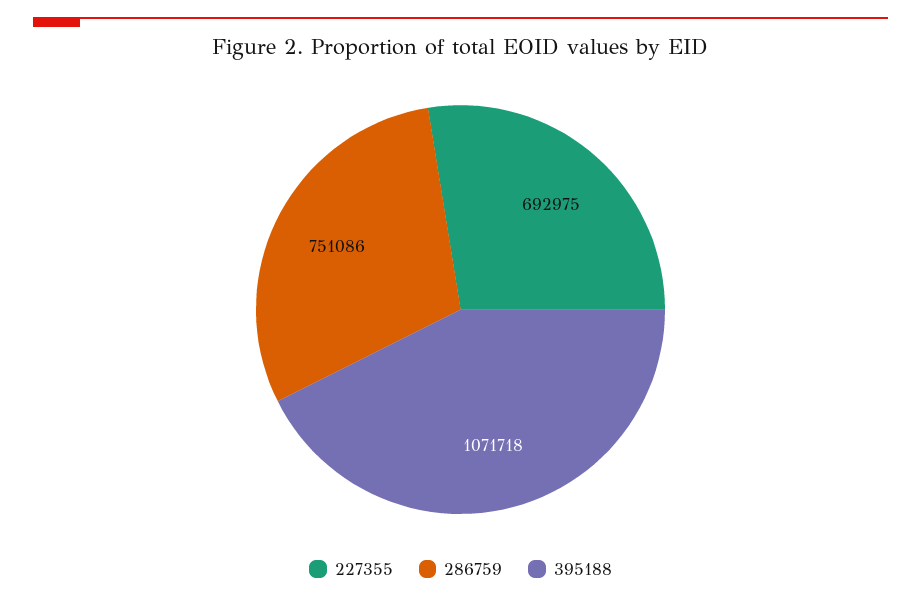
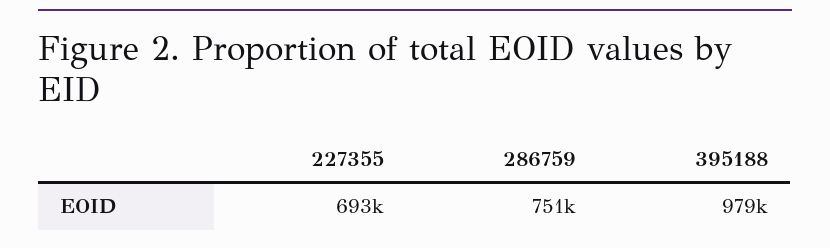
  {
    "227355": 692975,
    "286759": 751086,
-   "395188": 1071718
+   "395188": 979000
  }

